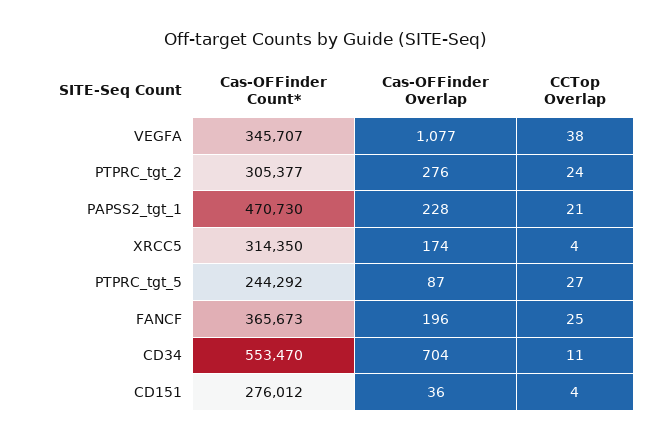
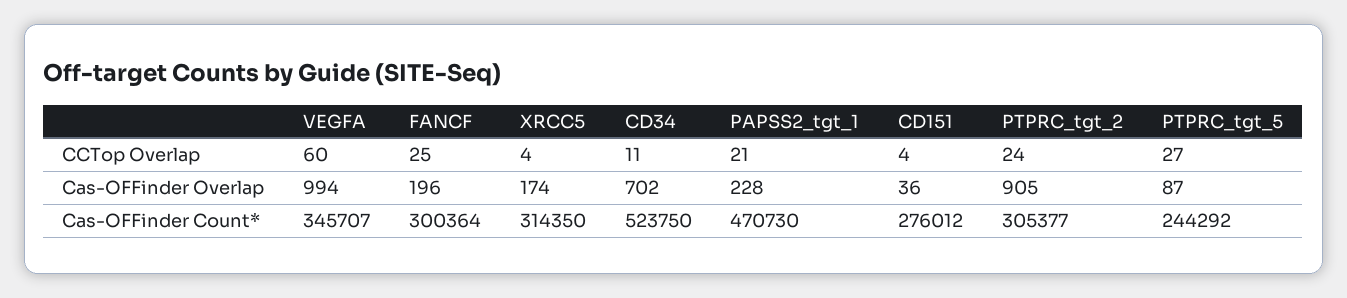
  {
    "Cas-OFFinder Count*": {
      "VEGFA": 345707,
      "PTPRC_tgt_2": 305377,
      "PAPSS2_tgt_1": 470730,
      "XRCC5": 314350,
      "PTPRC_tgt_5": 244292,
-     "FANCF": 365673,
+     "FANCF": 300364,
-     "CD34": 553470,
+     "CD34": 523750,
      "CD151": 276012
    },
    "Cas-OFFinder Overlap": {
-     "VEGFA": 1077,
+     "VEGFA": 994,
-     "PTPRC_tgt_2": 276,
+     "PTPRC_tgt_2": 905,
      "PAPSS2_tgt_1": 228,
      "XRCC5": 174,
      "PTPRC_tgt_5": 87,
      "FANCF": 196,
-     "CD34": 704,
+     "CD34": 702,
      "CD151": 36
    },
    "CCTop Overlap": {
-     "VEGFA": 38,
+     "VEGFA": 60,
      "PTPRC_tgt_2": 24,
      "PAPSS2_tgt_1": 21,
      "XRCC5": 4,
      "PTPRC_tgt_5": 27,
      "FANCF": 25,
      "CD34": 11,
      "CD151": 4
    }
  }

